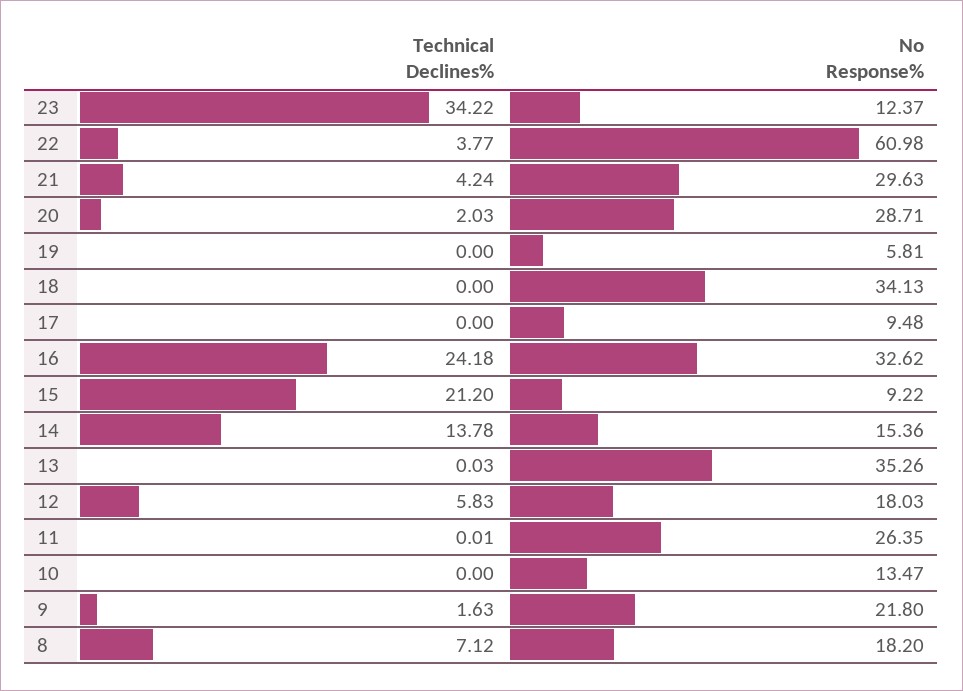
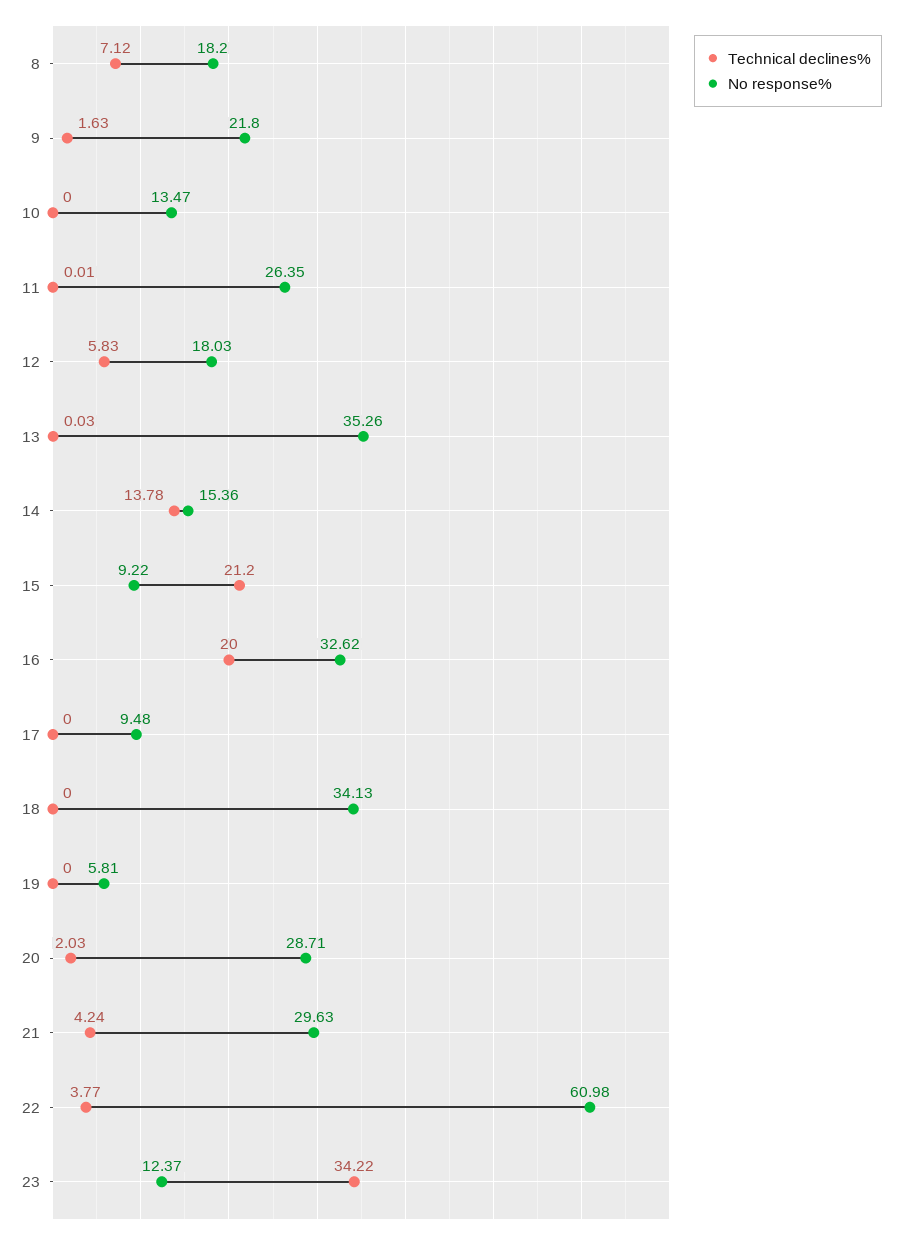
  {
    "Technical Declines%": {
      "23": 34.22,
      "22": 3.77,
      "21": 4.24,
      "20": 2.03,
      "19": 0,
      "18": 0,
      "17": 0,
-     "16": 24.18,
+     "16": 20,
      "15": 21.2,
      "14": 13.78,
      "13": 0.03,
      "12": 5.83,
      "11": 0.01,
      "10": 0,
      "9": 1.63,
      "8": 7.12
    },
    "No Response%": {
      "23": 12.37,
      "22": 60.98,
      "21": 29.63,
      "20": 28.71,
      "19": 5.81,
      "18": 34.13,
      "17": 9.48,
      "16": 32.62,
      "15": 9.22,
      "14": 15.36,
      "13": 35.26,
      "12": 18.03,
      "11": 26.35,
      "10": 13.47,
      "9": 21.8,
      "8": 18.2
    }
  }

